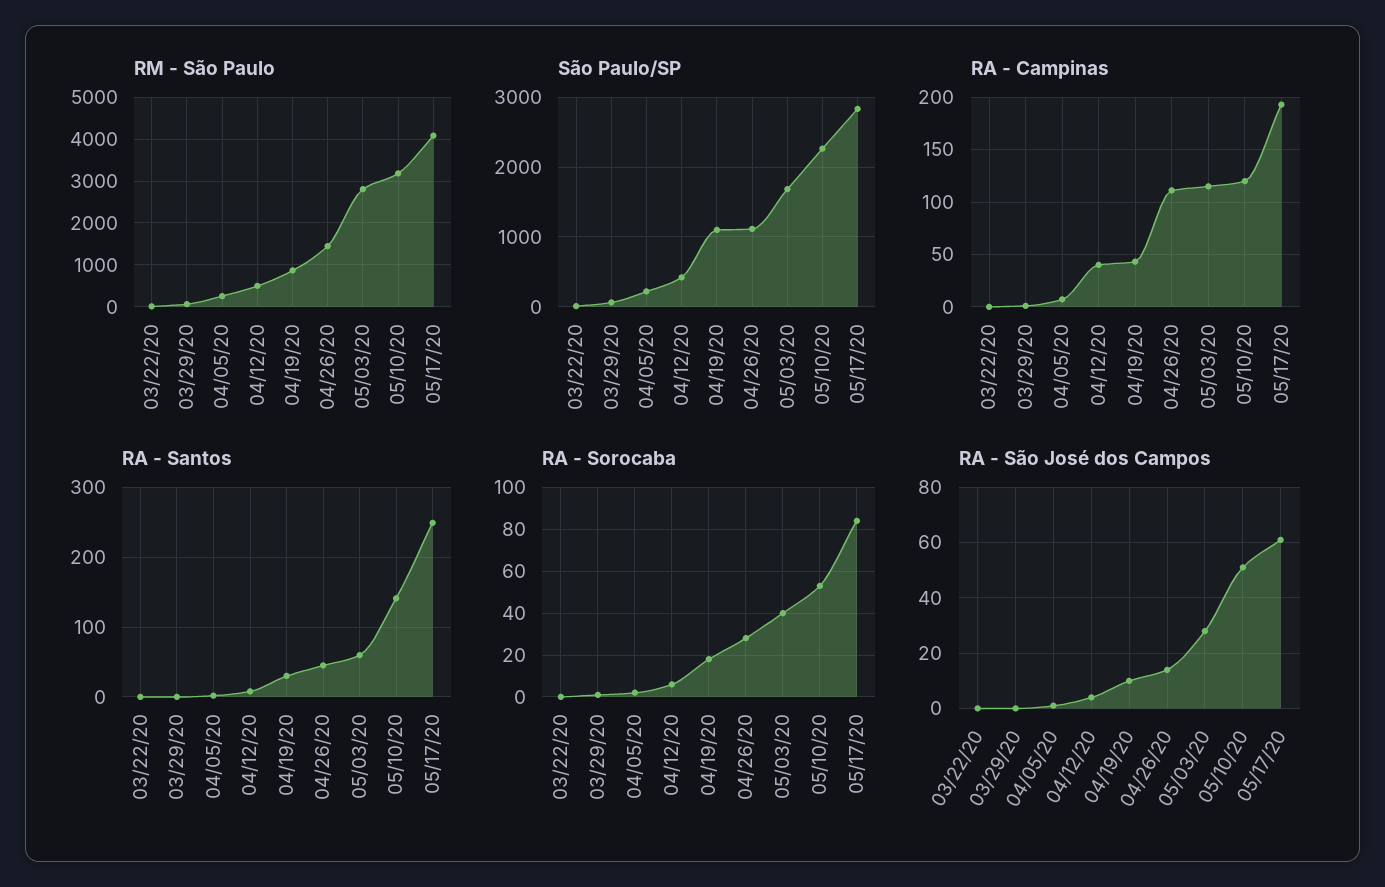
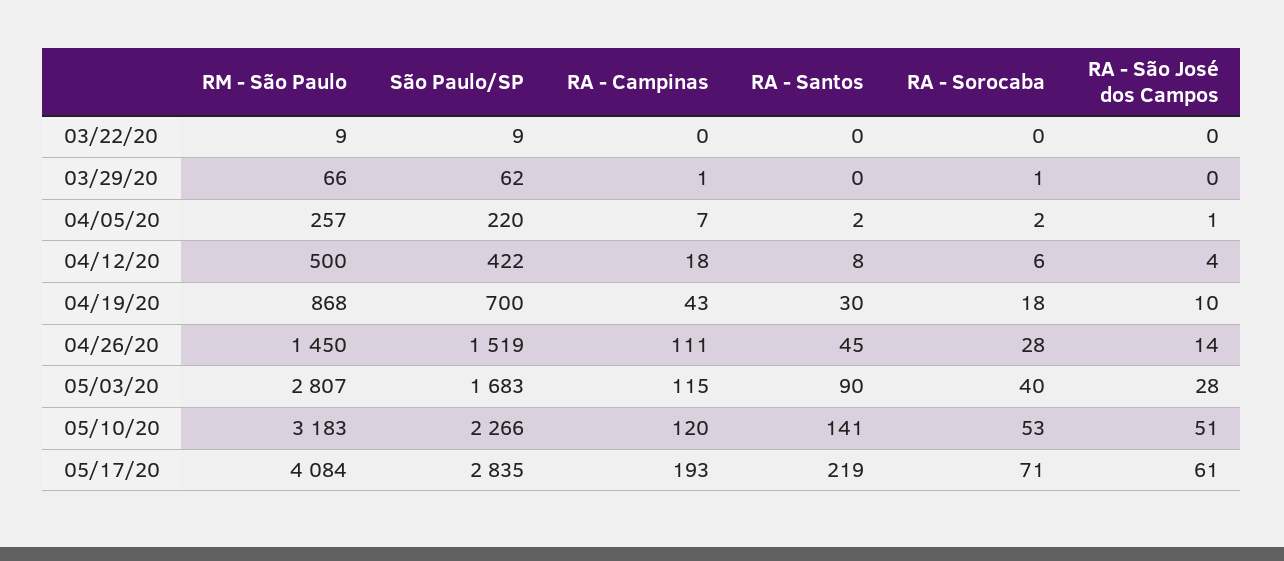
  {
    "RM - São Paulo": {
      "03/22/20": 9,
      "03/29/20": 66,
      "04/05/20": 257,
      "04/12/20": 500,
      "04/19/20": 868,
      "04/26/20": 1450,
      "05/03/20": 2807,
      "05/10/20": 3183,
      "05/17/20": 4084
    },
    "São Paulo/SP": {
      "03/22/20": 9,
      "03/29/20": 62,
      "04/05/20": 220,
      "04/12/20": 422,
-     "04/19/20": 1100,
+     "04/19/20": 700,
-     "04/26/20": 1100,
+     "04/26/20": 1519,
      "05/03/20": 1683,
      "05/10/20": 2266,
      "05/17/20": 2835
    },
    "RA - Campinas": {
      "03/22/20": 0,
      "03/29/20": 1,
      "04/05/20": 7,
-     "04/12/20": 40,
+     "04/12/20": 18,
      "04/19/20": 43,
      "04/26/20": 111,
      "05/03/20": 115,
      "05/10/20": 120,
      "05/17/20": 193
    },
    "RA - Santos": {
      "03/22/20": 0,
      "03/29/20": 0,
      "04/05/20": 2,
      "04/12/20": 8,
      "04/19/20": 30,
      "04/26/20": 45,
-     "05/03/20": 60,
+     "05/03/20": 90,
      "05/10/20": 141,
-     "05/17/20": 250
+     "05/17/20": 219
    },
    "RA - Sorocaba": {
      "03/22/20": 0,
      "03/29/20": 1,
      "04/05/20": 2,
      "04/12/20": 6,
      "04/19/20": 18,
      "04/26/20": 28,
      "05/03/20": 40,
      "05/10/20": 53,
-     "05/17/20": 85
+     "05/17/20": 71
    },
    "RA - São José dos Campos": {
      "03/22/20": 0,
      "03/29/20": 0,
      "04/05/20": 1,
      "04/12/20": 4,
      "04/19/20": 10,
      "04/26/20": 14,
      "05/03/20": 28,
      "05/10/20": 51,
      "05/17/20": 61
    }
  }

